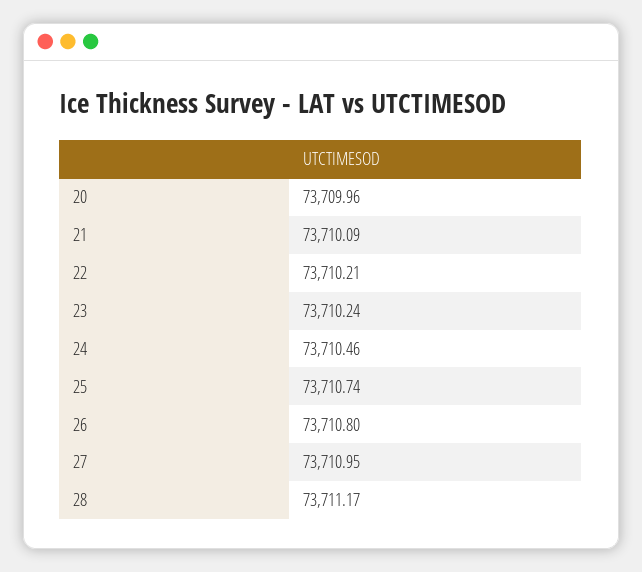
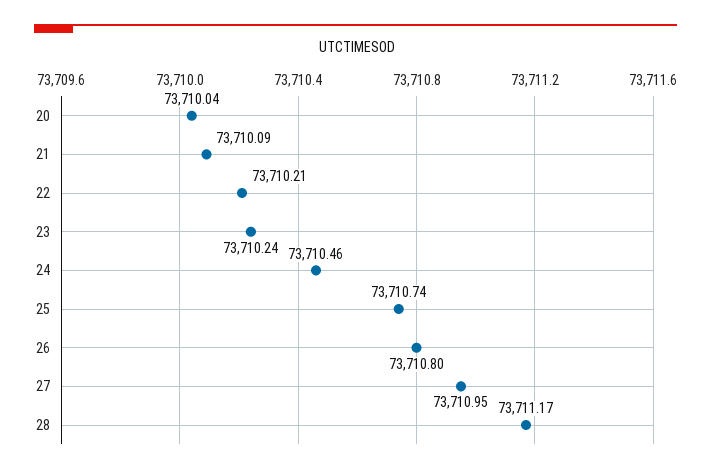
  {
-   "20": 73709.96,
+   "20": 73710.04,
    "21": 73710.09,
    "22": 73710.21,
    "23": 73710.24,
    "24": 73710.46,
    "25": 73710.74,
    "26": 73710.8,
    "27": 73710.95,
    "28": 73711.17
  }

